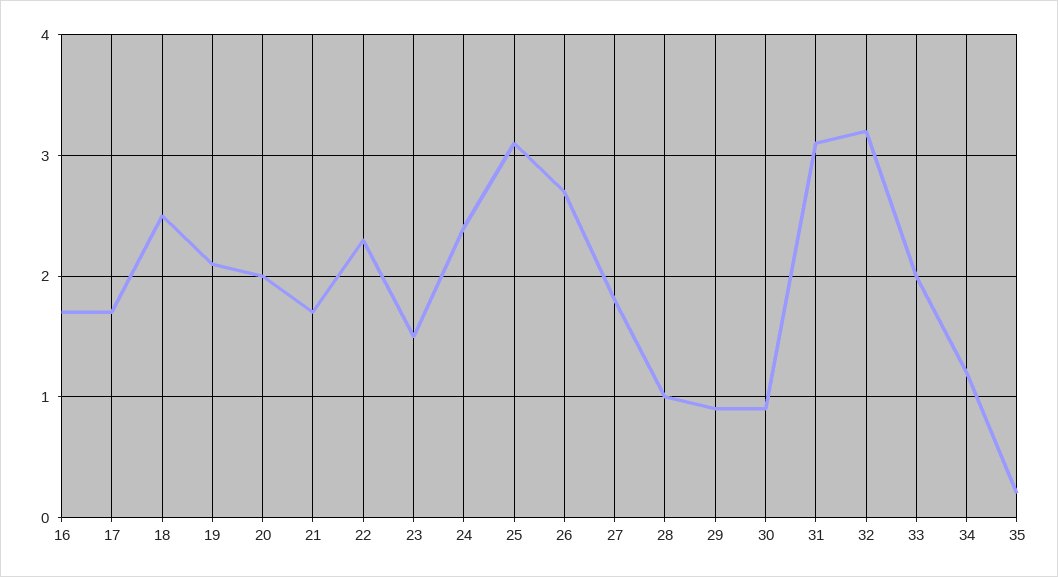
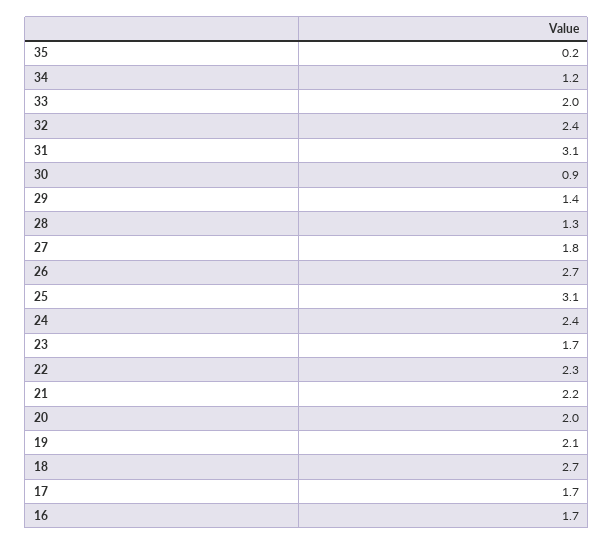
  {
    "16": 1.7,
    "17": 1.7,
-   "18": 2.5,
+   "18": 2.7,
    "19": 2.1,
    "20": 2,
-   "21": 1.7,
+   "21": 2.2,
    "22": 2.3,
-   "23": 1.5,
+   "23": 1.7,
    "24": 2.4,
    "25": 3.1,
    "26": 2.7,
    "27": 1.8,
-   "28": 1,
+   "28": 1.3,
-   "29": 0.9,
+   "29": 1.4,
    "30": 0.9,
    "31": 3.1,
-   "32": 3.2,
+   "32": 2.4,
    "33": 2,
    "34": 1.2,
    "35": 0.2
  }

